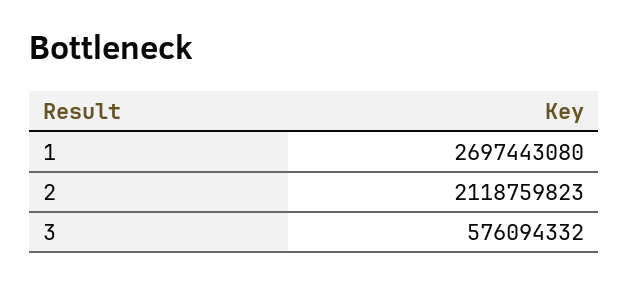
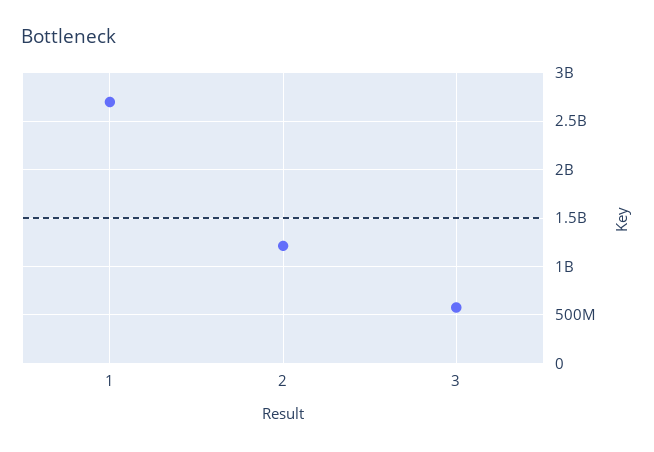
  {
    "1": 2697443080,
-   "2": 2118759823,
+   "2": 1200000000,
    "3": 576094332
  }

